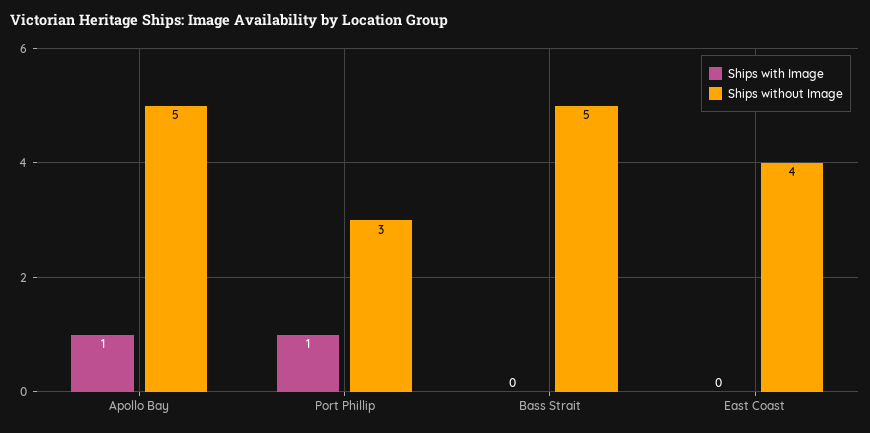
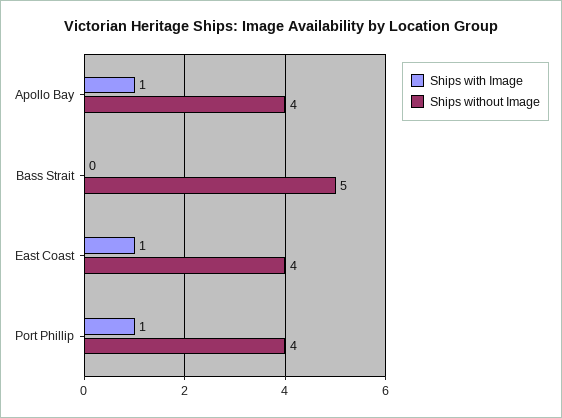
  {
    "Ships with Image": {
      "Apollo Bay": 1,
      "Port Phillip": 1,
      "Bass Strait": 0,
-     "East Coast": 0
+     "East Coast": 1
    },
    "Ships without Image": {
-     "Apollo Bay": 5,
+     "Apollo Bay": 4,
-     "Port Phillip": 3,
+     "Port Phillip": 4,
      "Bass Strait": 5,
      "East Coast": 4
    }
  }

